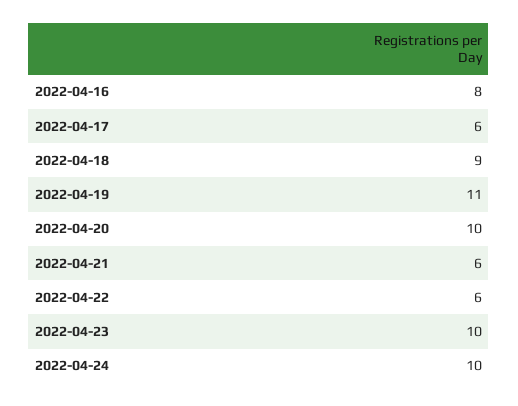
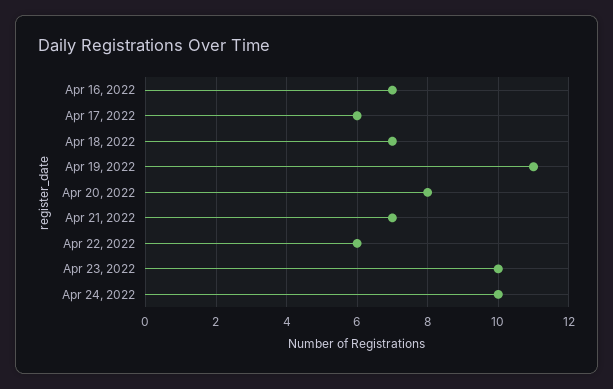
  {
-   "2022-04-16": 8,
+   "2022-04-16": 7,
    "2022-04-17": 6,
-   "2022-04-18": 9,
+   "2022-04-18": 7,
    "2022-04-19": 11,
-   "2022-04-20": 10,
+   "2022-04-20": 8,
-   "2022-04-21": 6,
+   "2022-04-21": 7,
    "2022-04-22": 6,
    "2022-04-23": 10,
    "2022-04-24": 10
  }

